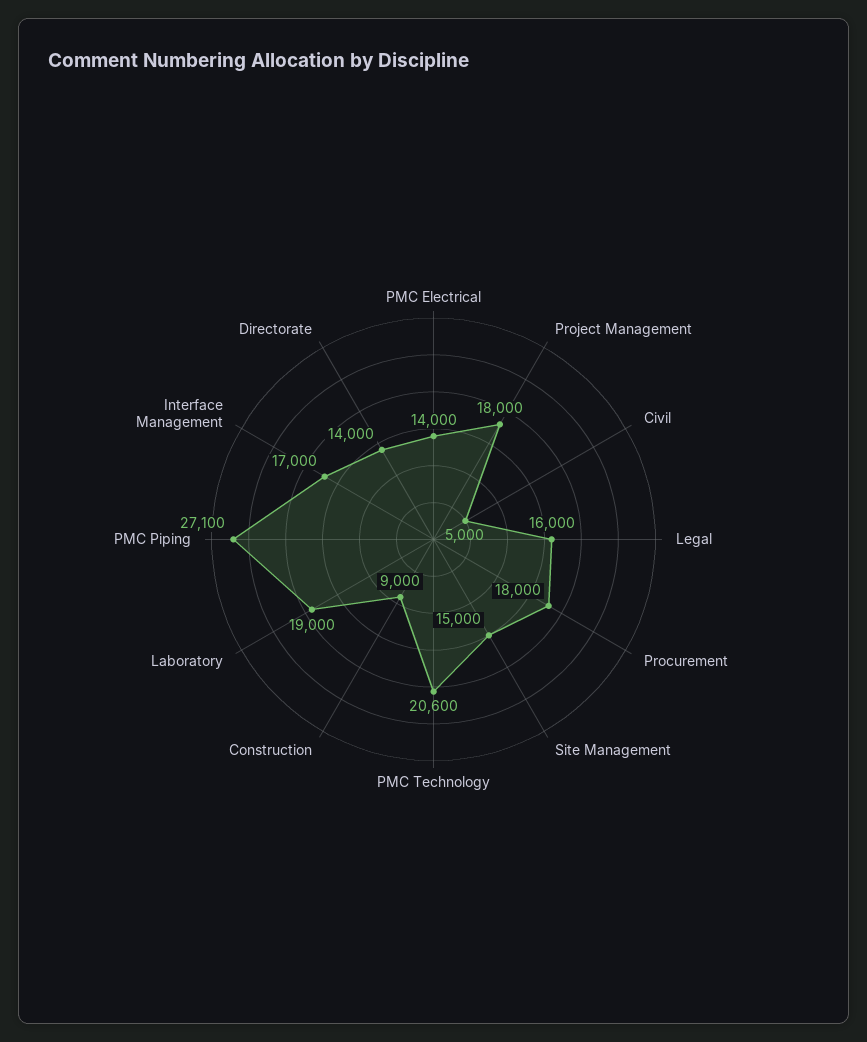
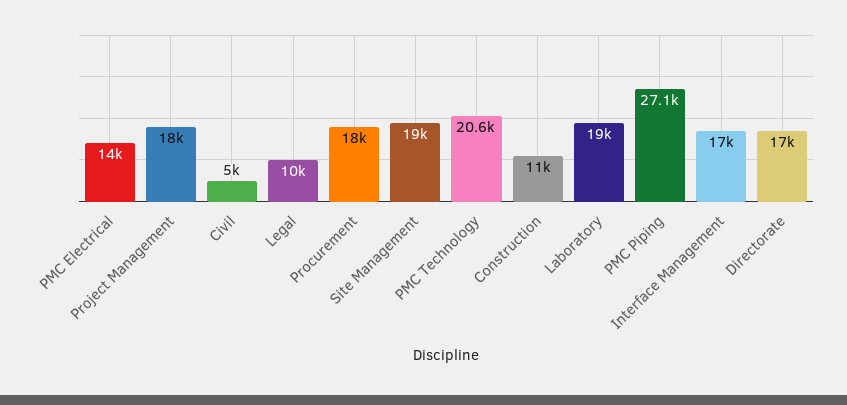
  {
    "PMC Electrical": 14000,
    "Project Management": 18000,
    "Civil": 5000,
-   "Legal": 16000,
+   "Legal": 10000,
    "Procurement": 18000,
-   "Site Management": 15000,
+   "Site Management": 19000,
    "PMC Technology": 20600,
-   "Construction": 9000,
+   "Construction": 11000,
    "Laboratory": 19000,
    "PMC Piping": 27100,
    "Interface Management": 17000,
-   "Directorate": 14000
+   "Directorate": 17000
  }

